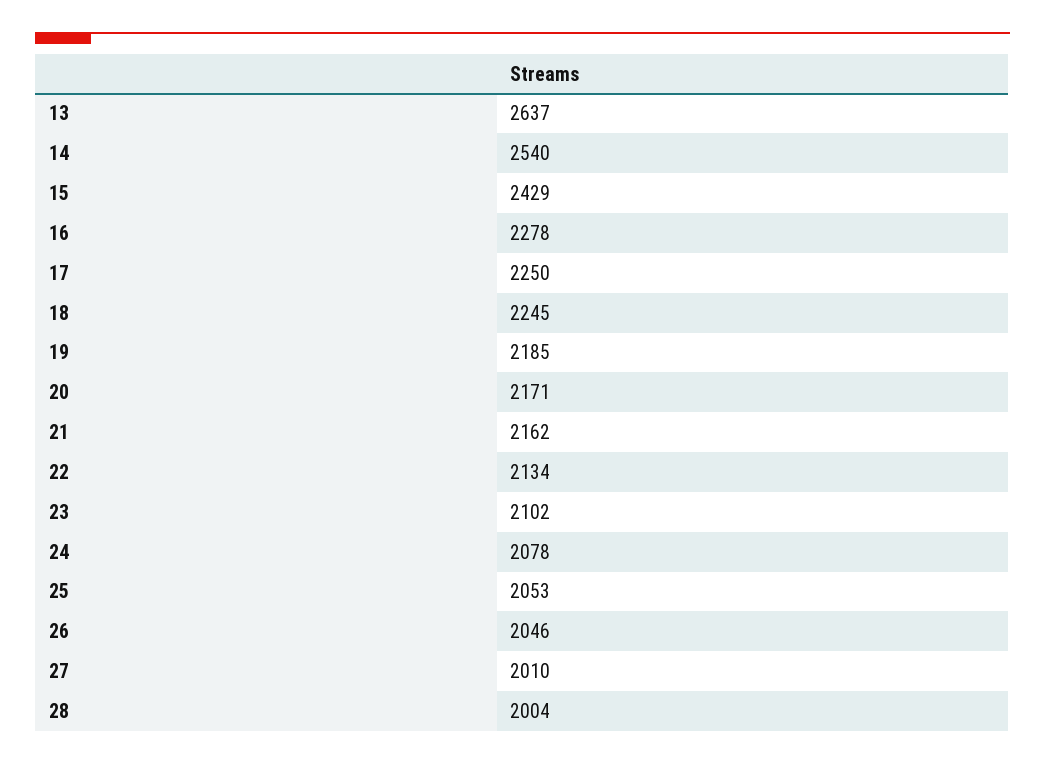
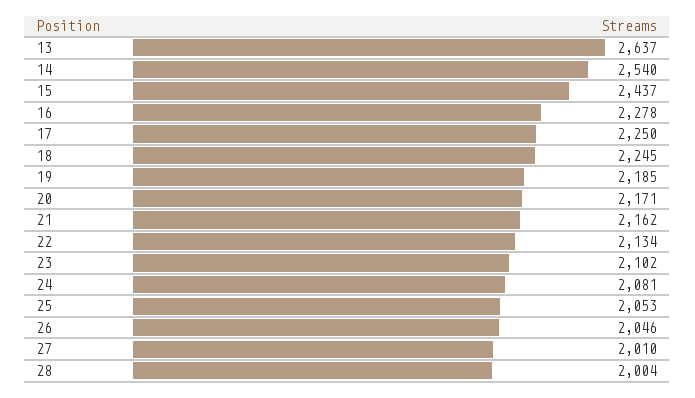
  {
    "13": 2637,
    "14": 2540,
-   "15": 2429,
+   "15": 2437,
    "16": 2278,
    "17": 2250,
    "18": 2245,
    "19": 2185,
    "20": 2171,
    "21": 2162,
    "22": 2134,
    "23": 2102,
-   "24": 2078,
+   "24": 2081,
    "25": 2053,
    "26": 2046,
    "27": 2010,
    "28": 2004
  }

